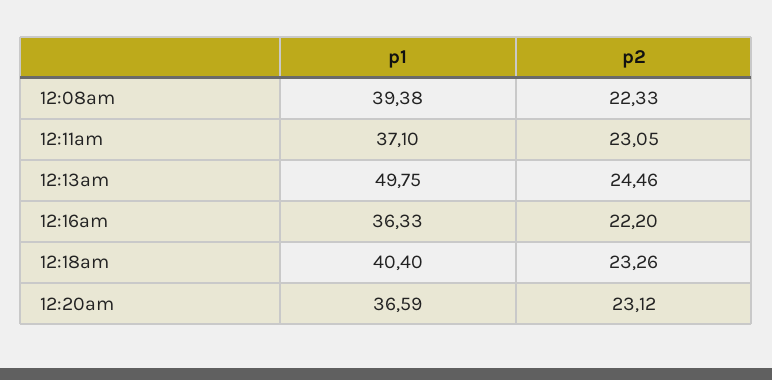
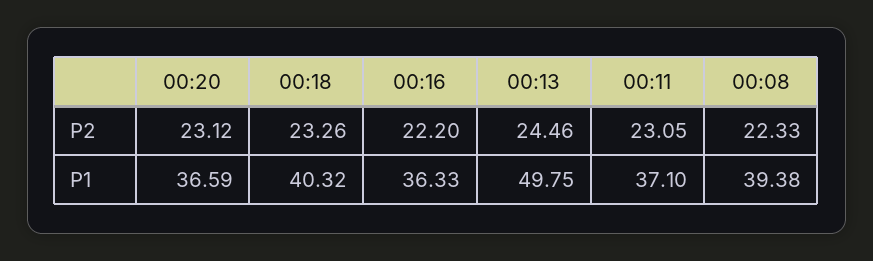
  {
    "p1": {
      "12:08am": 39.38,
      "12:11am": 37.1,
      "12:13am": 49.75,
      "12:16am": 36.33,
-     "12:18am": 40.4,
+     "12:18am": 40.32,
      "12:20am": 36.59
    },
    "p2": {
      "12:08am": 22.33,
      "12:11am": 23.05,
      "12:13am": 24.46,
      "12:16am": 22.2,
      "12:18am": 23.26,
      "12:20am": 23.12
    }
  }

